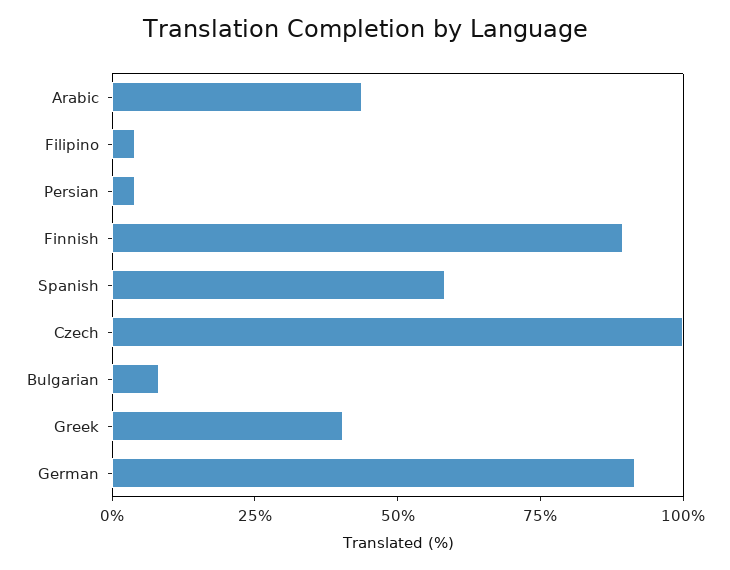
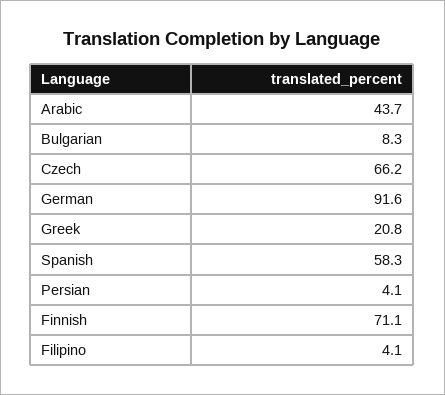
  {
    "Arabic": 43.7,
    "Filipino": 4.1,
    "Persian": 4.1,
-   "Finnish": 90,
+   "Finnish": 71.1,
    "Spanish": 58.3,
-   "Czech": 100,
+   "Czech": 66.2,
    "Bulgarian": 8.3,
-   "Greek": 40,
+   "Greek": 20.8,
    "German": 91.6
  }

